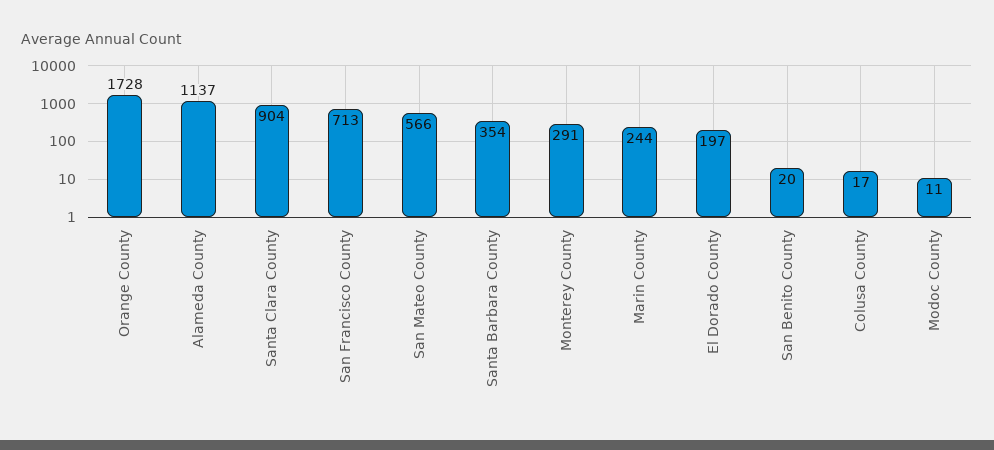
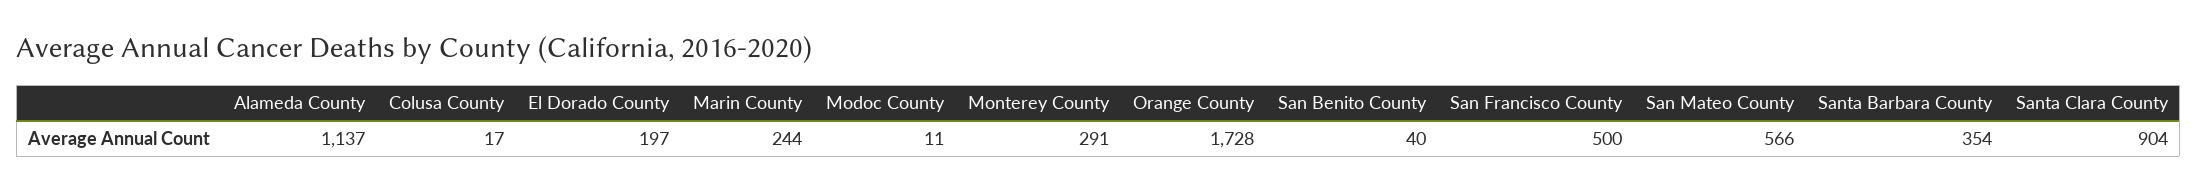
  {
    "Orange County": 1728,
    "Alameda County": 1137,
    "Santa Clara County": 904,
-   "San Francisco County": 713,
+   "San Francisco County": 500,
    "San Mateo County": 566,
    "Santa Barbara County": 354,
    "Monterey County": 291,
    "Marin County": 244,
    "El Dorado County": 197,
-   "San Benito County": 20,
+   "San Benito County": 40,
    "Colusa County": 17,
    "Modoc County": 11
  }

